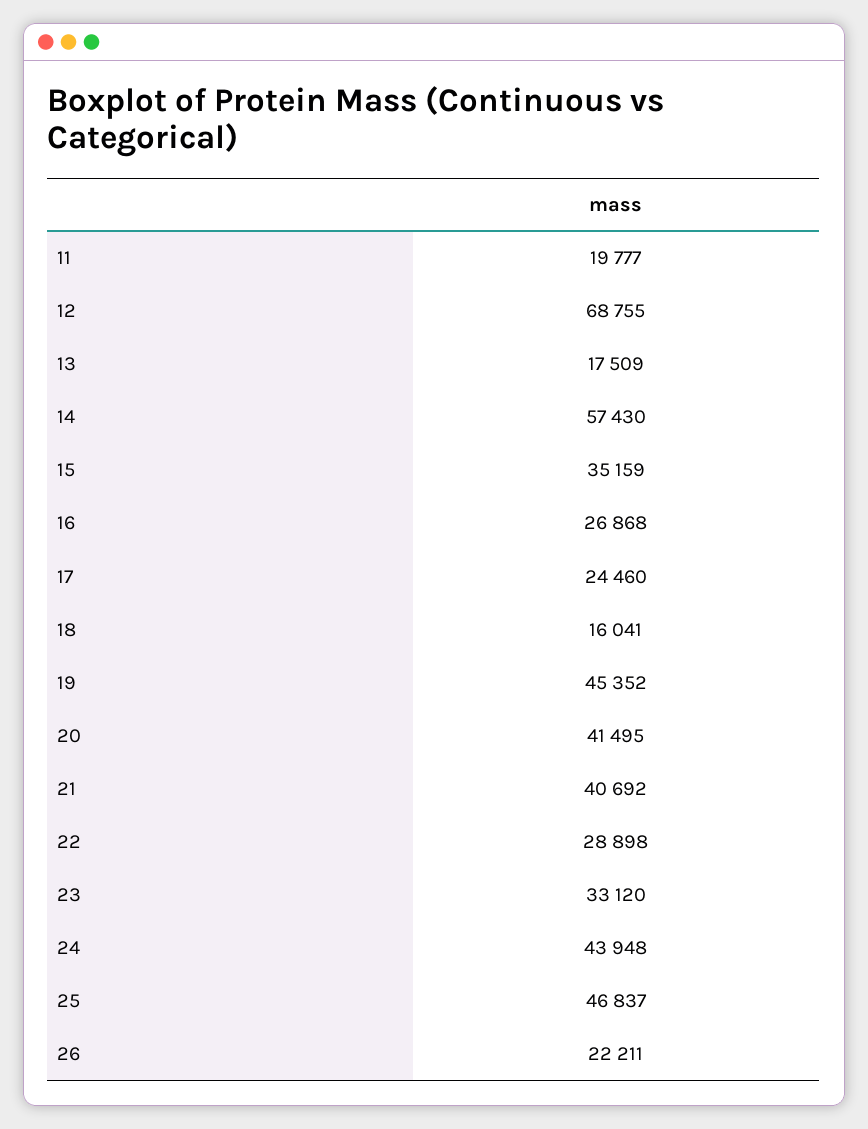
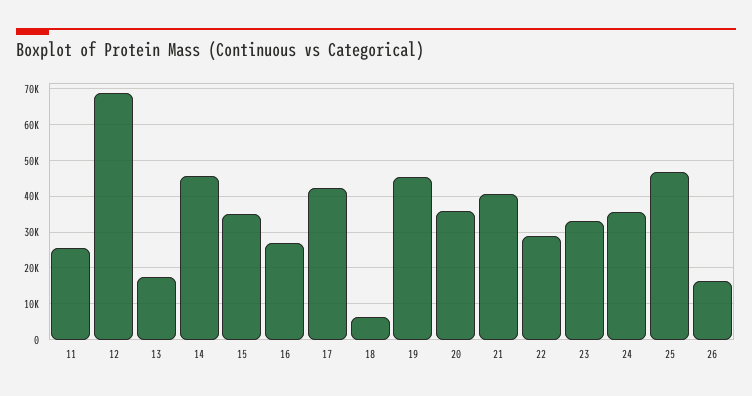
  {
-   "11": 19777,
+   "11": 26000,
    "12": 68755,
    "13": 17509,
-   "14": 57430,
+   "14": 46000,
    "15": 35159,
    "16": 26868,
-   "17": 24460,
+   "17": 42000,
-   "18": 16041,
+   "18": 6000,
    "19": 45352,
-   "20": 41495,
+   "20": 36000,
    "21": 40692,
    "22": 28898,
    "23": 33120,
-   "24": 43948,
+   "24": 36000,
    "25": 46837,
-   "26": 22211
+   "26": 16000
  }

